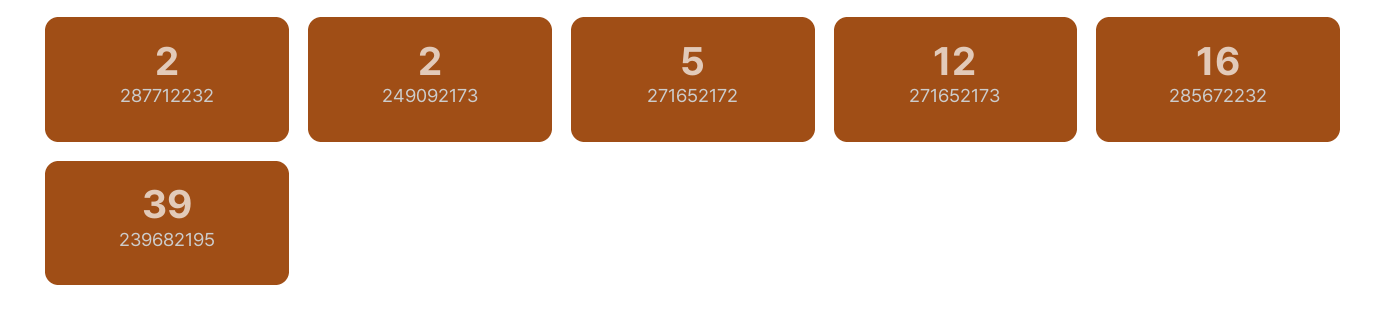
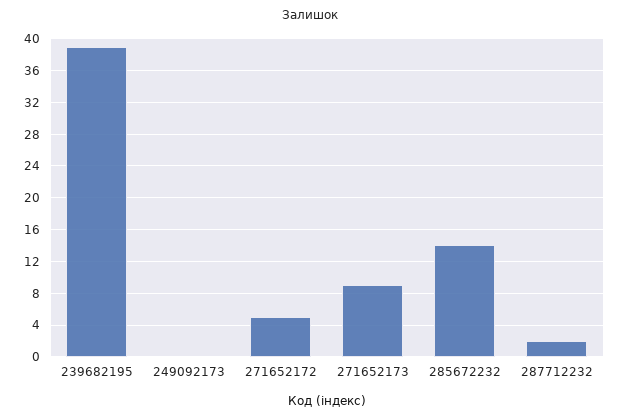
  {
    "287712232": 2,
-   "249092173": 2,
+   "249092173": 0,
    "271652172": 5,
-   "271652173": 12,
+   "271652173": 9,
-   "285672232": 16,
+   "285672232": 14,
    "239682195": 39
  }

